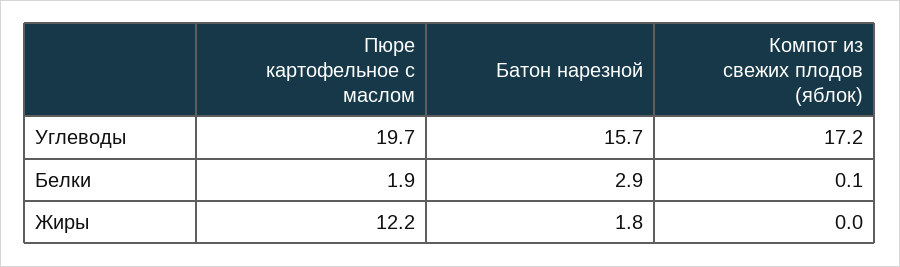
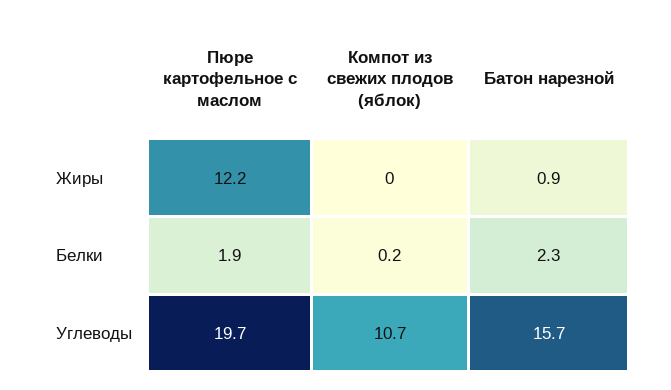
  {
    "Пюре картофельное с маслом": {
      "Углеводы": 19.7,
      "Белки": 1.9,
      "Жиры": 12.2
    },
    "Батон нарезной": {
      "Углеводы": 15.7,
-     "Белки": 2.9,
+     "Белки": 2.3,
-     "Жиры": 1.8
+     "Жиры": 0.9
    },
    "Компот из свежих плодов (яблок)": {
-     "Углеводы": 17.2,
+     "Углеводы": 10.7,
-     "Белки": 0.1,
+     "Белки": 0.2,
      "Жиры": 0
    }
  }

